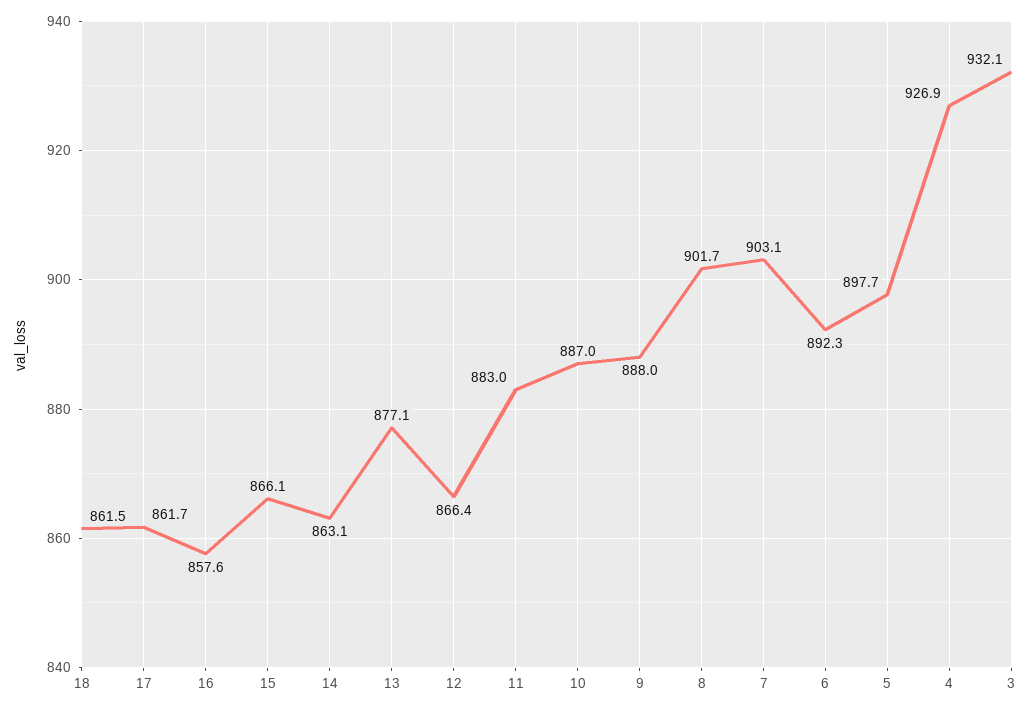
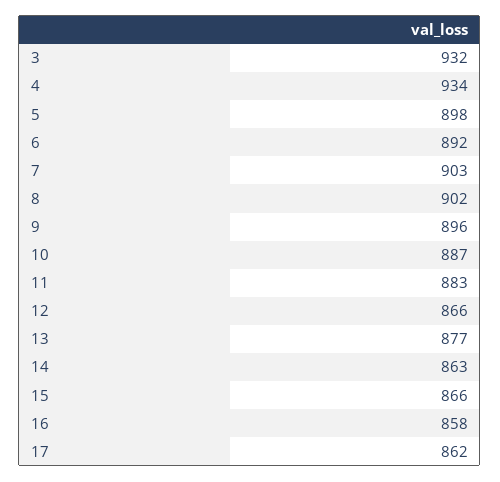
  {
-   "18": 861.5,
    "17": 861.7,
    "16": 857.6,
    "15": 866.1,
    "14": 863.1,
    "13": 877.1,
    "12": 866.4,
    "11": 883,
    "10": 887,
-   "9": 888,
+   "9": 896,
    "8": 901.7,
    "7": 903.1,
    "6": 892.3,
    "5": 897.7,
-   "4": 926.9,
+   "4": 934,
    "3": 932.1
  }

